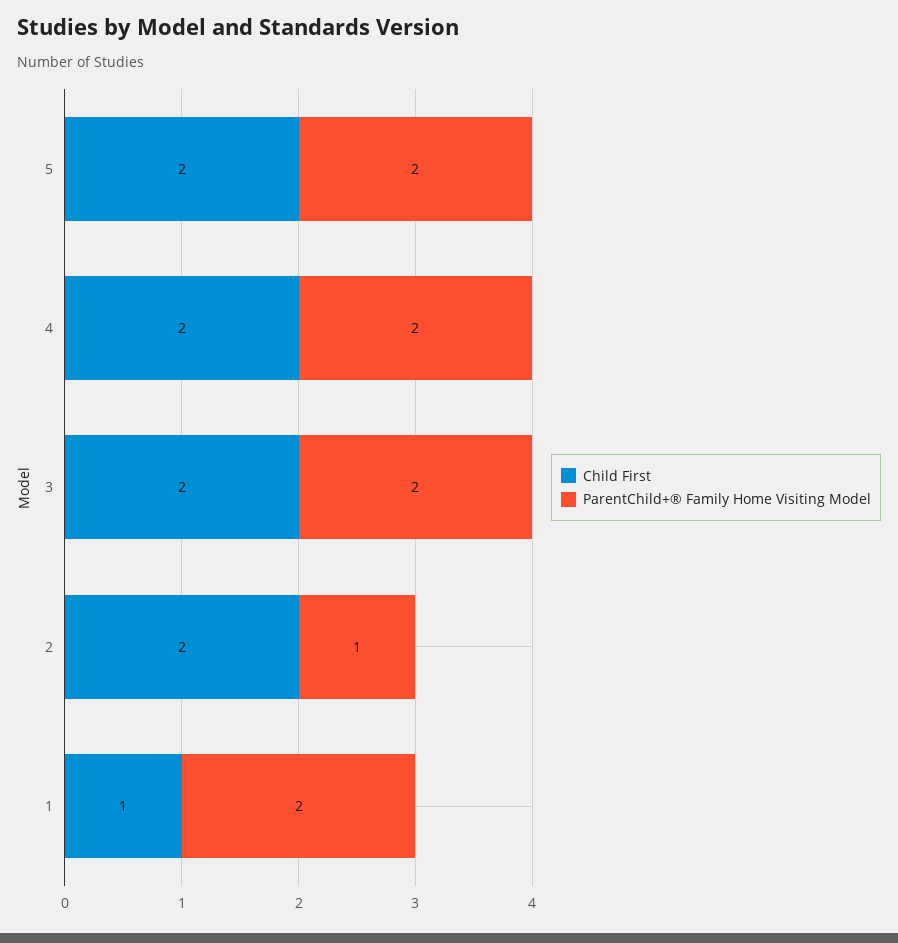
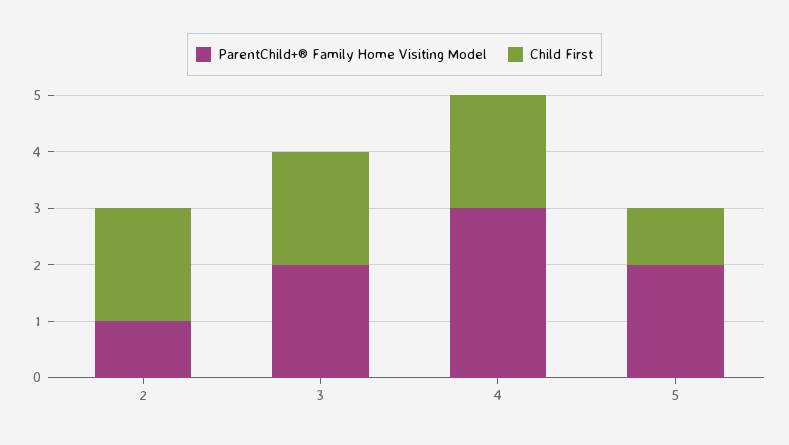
  {
    "Child First": {
-     "5": 2,
+     "5": 1,
      "4": 2,
      "3": 2,
-     "2": 2,
+     "2": 2
-     "1": 1
    },
    "ParentChild+® Family Home Visiting Model": {
      "5": 2,
-     "4": 2,
+     "4": 3,
      "3": 2,
-     "2": 1,
+     "2": 1
-     "1": 2
    }
  }

